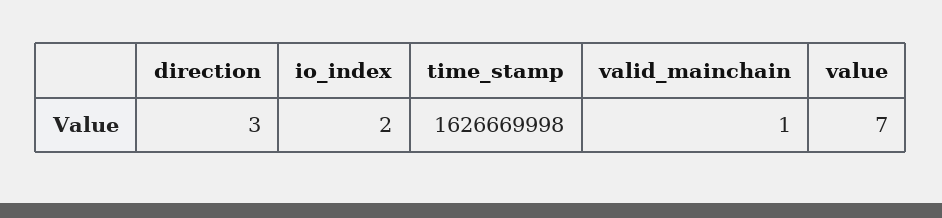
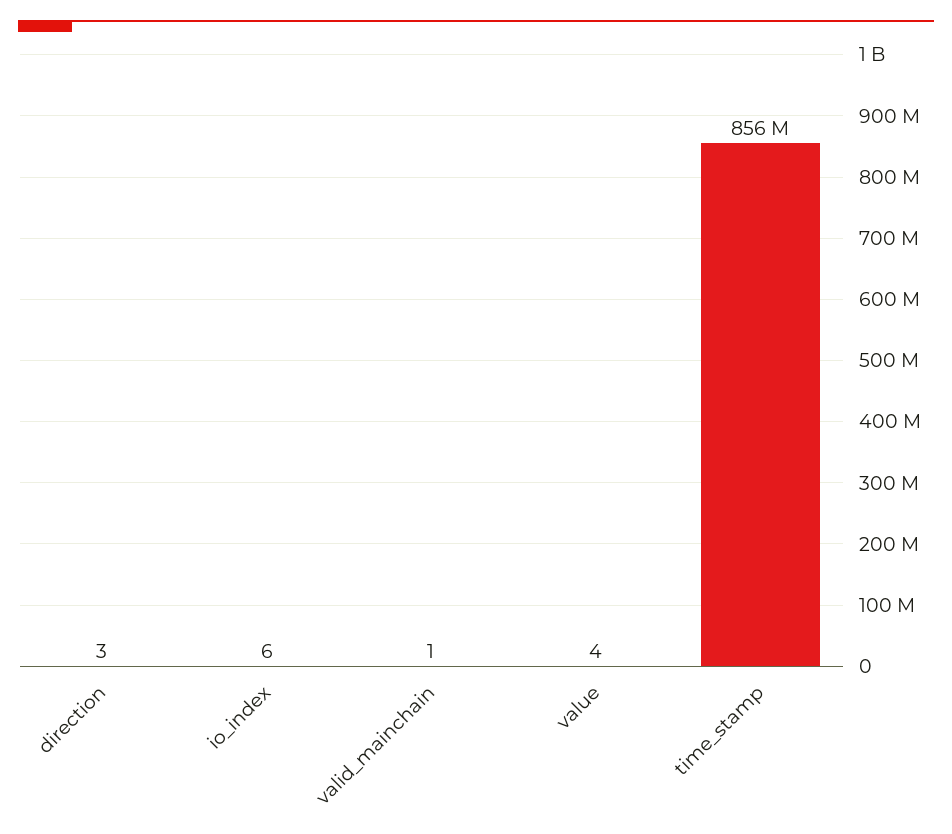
  {
    "direction": 3,
-   "io_index": 2,
+   "io_index": 6,
-   "time_stamp": 1626669998,
+   "time_stamp": 856000000,
    "valid_mainchain": 1,
-   "value": 7
+   "value": 4
  }

